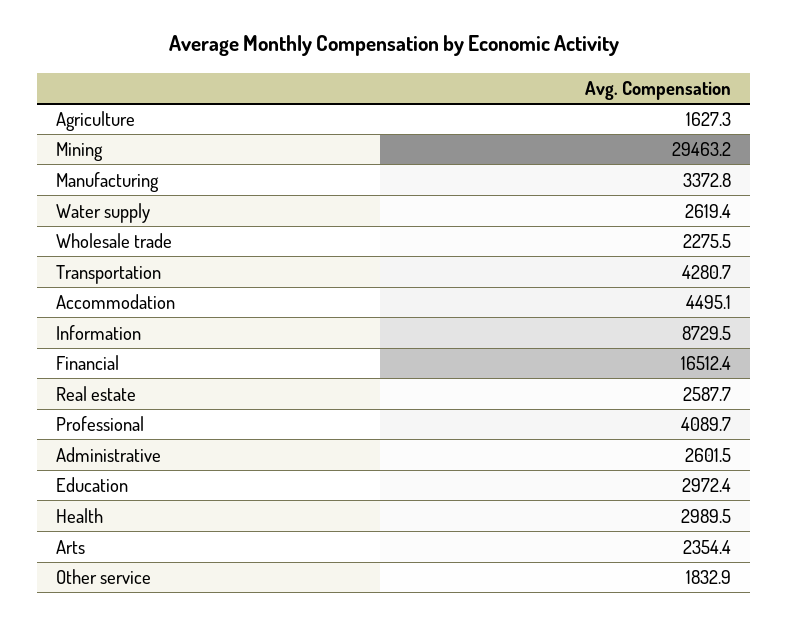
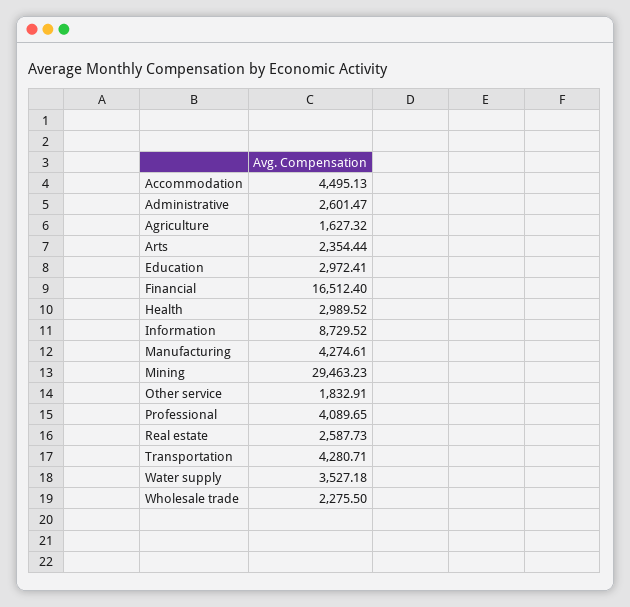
  {
    "Agriculture": 1627.32,
    "Mining": 29463.23,
-   "Manufacturing": 3372.8,
+   "Manufacturing": 4274.61,
-   "Water supply": 2619.4,
+   "Water supply": 3527.18,
    "Wholesale trade": 2275.5,
    "Transportation": 4280.71,
    "Accommodation": 4495.13,
    "Information": 8729.52,
    "Financial": 16512.4,
    "Real estate": 2587.73,
    "Professional": 4089.65,
    "Administrative": 2601.47,
    "Education": 2972.41,
    "Health": 2989.52,
    "Arts": 2354.44,
    "Other service": 1832.91
  }

